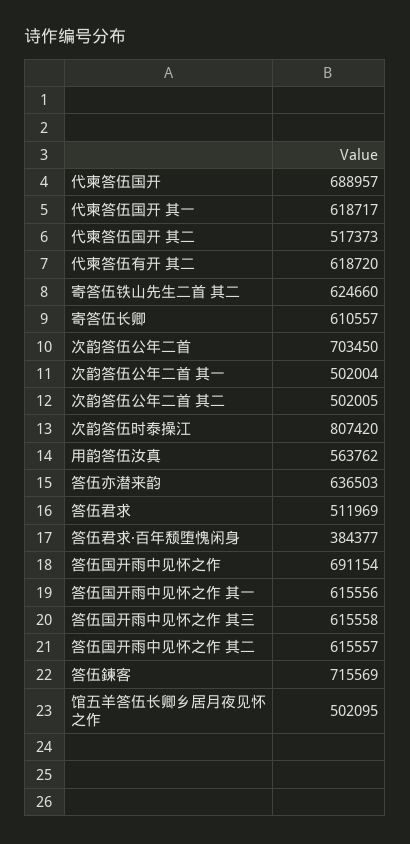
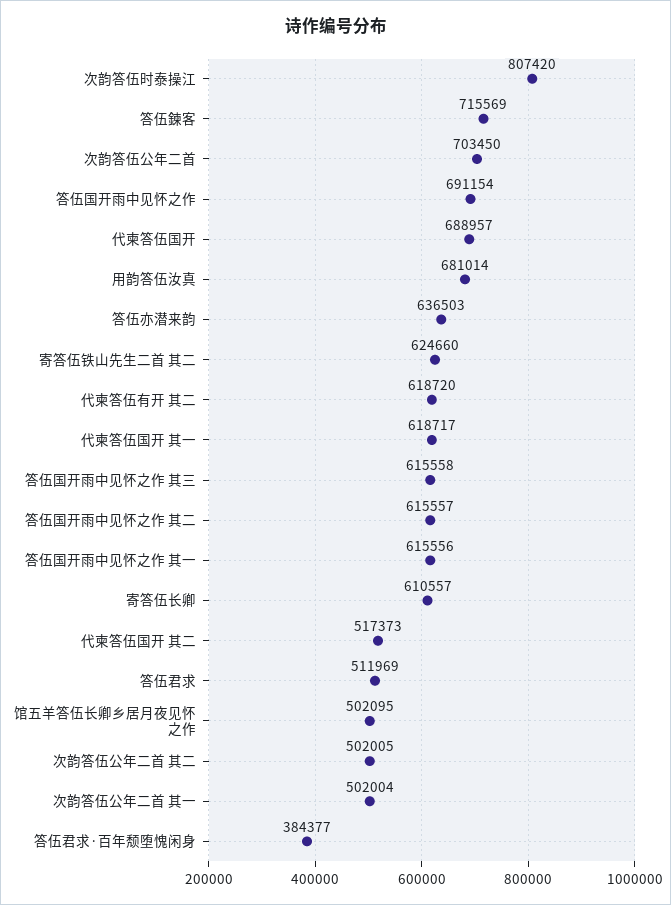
  {
    "代柬答伍国开": 688957,
    "代柬答伍国开 其一": 618717,
    "代柬答伍国开 其二": 517373,
    "代柬答伍有开 其二": 618720,
    "寄答伍铁山先生二首 其二": 624660,
    "寄答伍长卿": 610557,
    "次韵答伍公年二首": 703450,
    "次韵答伍公年二首 其一": 502004,
    "次韵答伍公年二首 其二": 502005,
    "次韵答伍时泰操江": 807420,
-   "用韵答伍汝真": 563762,
+   "用韵答伍汝真": 681014,
    "答伍亦潜来韵": 636503,
    "答伍君求": 511969,
    "答伍君求·百年颓堕愧闲身": 384377,
    "答伍国开雨中见怀之作": 691154,
    "答伍国开雨中见怀之作 其一": 615556,
    "答伍国开雨中见怀之作 其三": 615558,
    "答伍国开雨中见怀之作 其二": 615557,
    "答伍鍊客": 715569,
    "馆五羊答伍长卿乡居月夜见怀之作": 502095
  }

